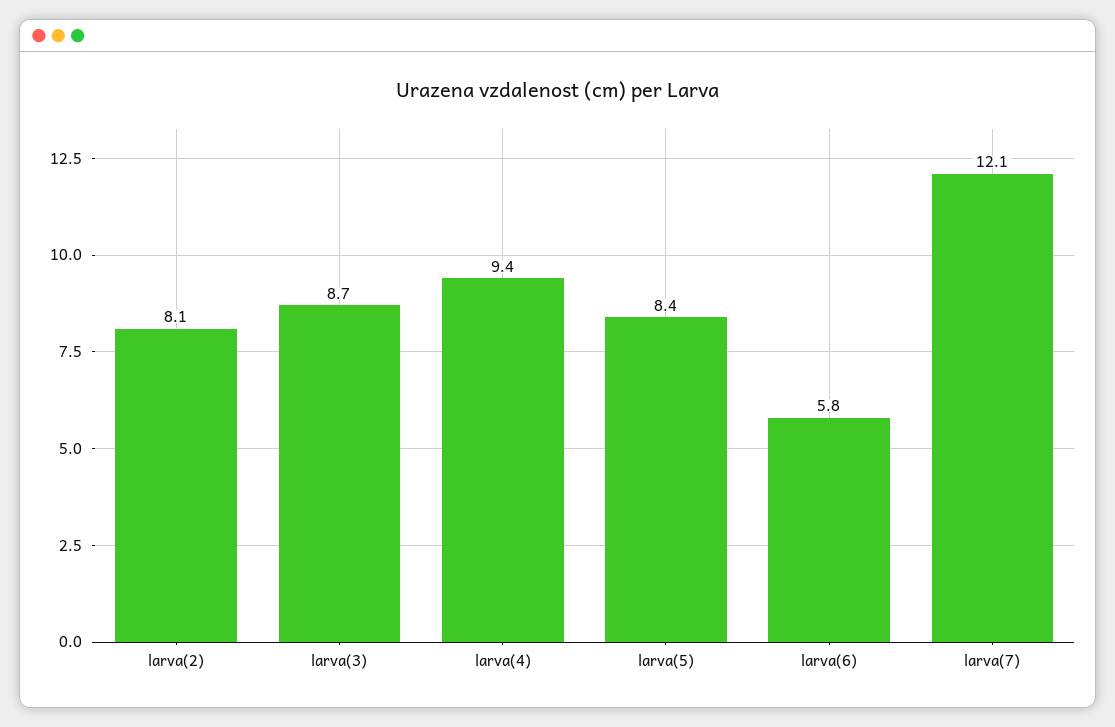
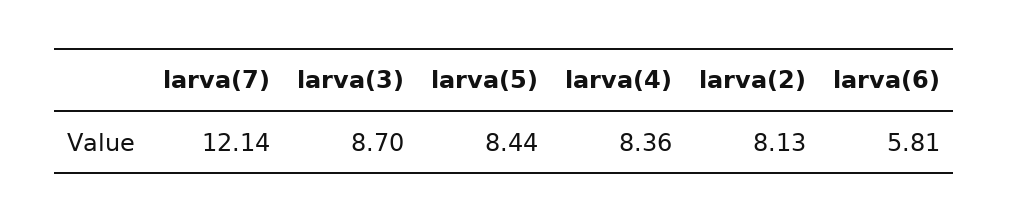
  {
    "larva(2)": 8.13,
    "larva(3)": 8.7,
-   "larva(4)": 9.4,
+   "larva(4)": 8.36,
    "larva(5)": 8.44,
    "larva(6)": 5.81,
    "larva(7)": 12.14
  }

